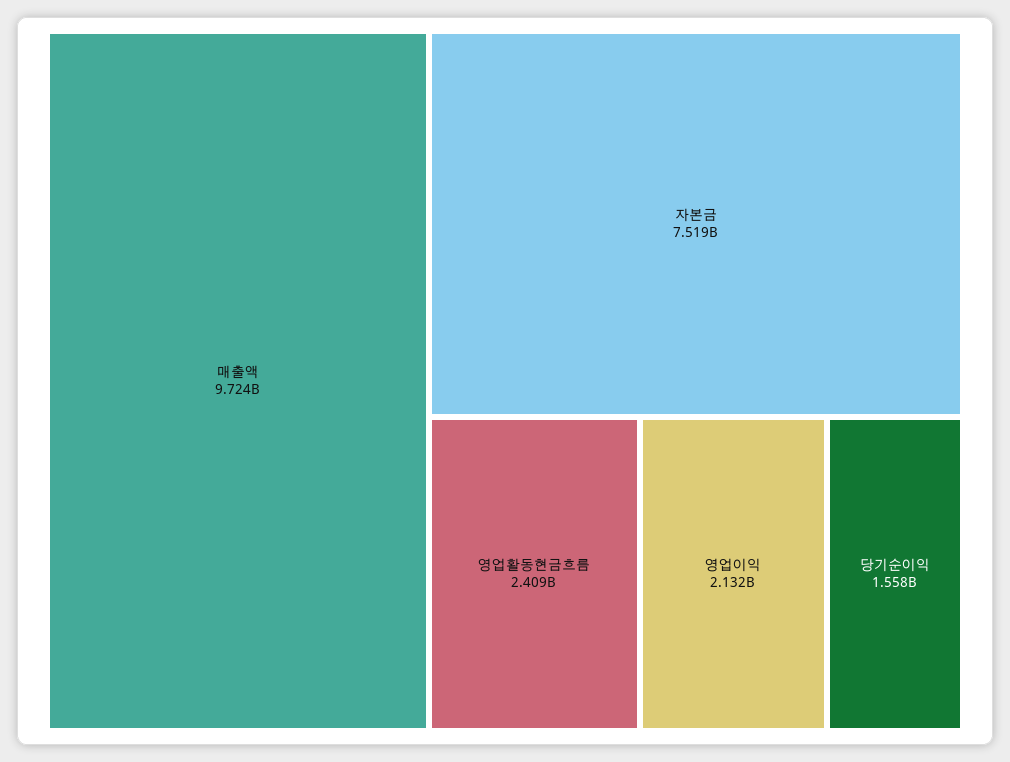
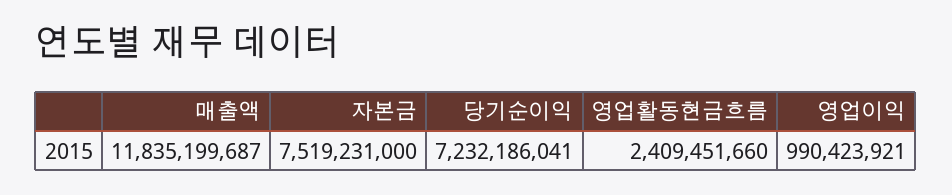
  {
-   "매출액": 9724000000,
+   "매출액": 11835199687,
    "자본금": 7519231000,
    "영업활동현금흐름": 2409451660,
-   "영업이익": 2132000000,
+   "영업이익": 990423921,
-   "당기순이익": 1558000000
+   "당기순이익": 7232186041
  }

